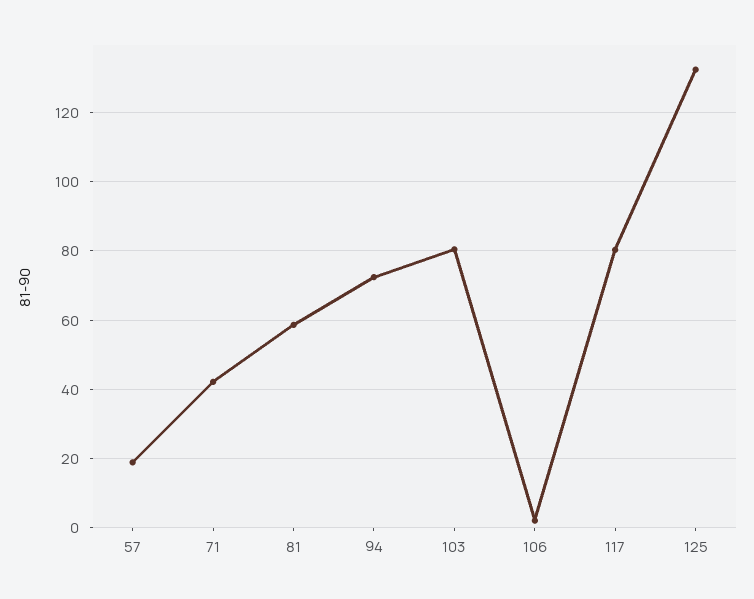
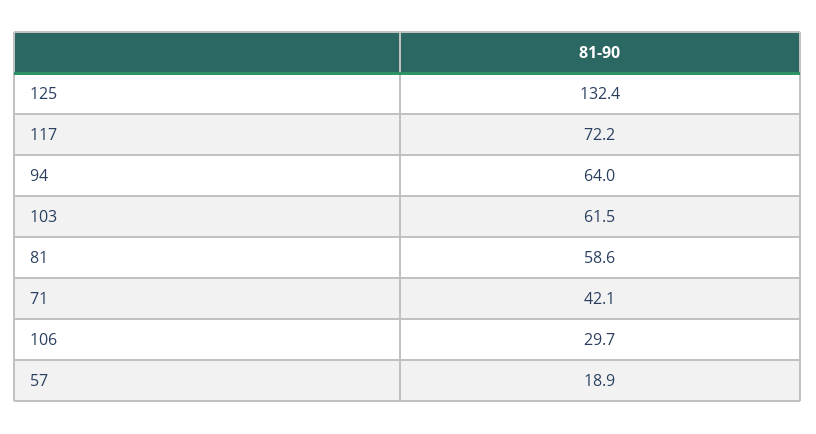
  {
    "57": 18.9,
    "71": 42.1,
    "81": 58.6,
-   "94": 72,
+   "94": 64,
-   "103": 80,
+   "103": 61.5,
-   "106": 2,
+   "106": 29.7,
-   "117": 80,
+   "117": 72.2,
    "125": 132.4
  }

